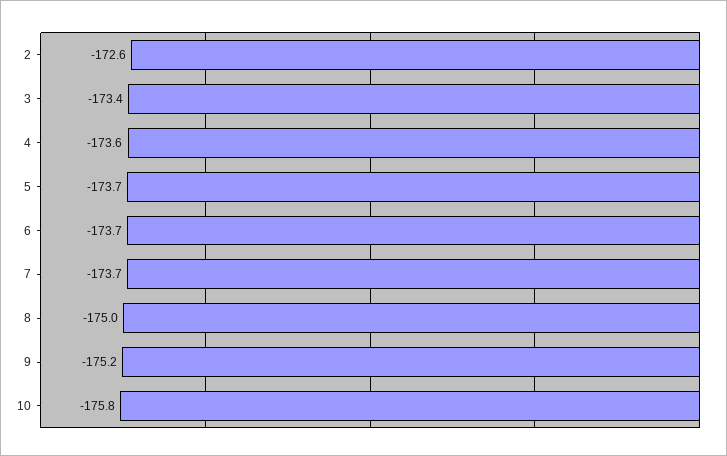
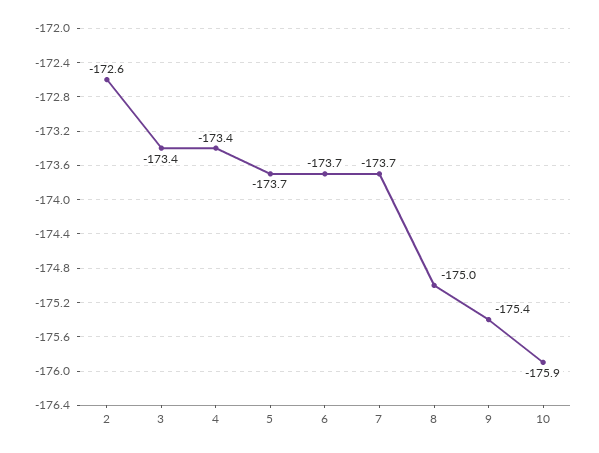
  {
    "2": -172.6,
    "3": -173.4,
-   "4": -173.6,
+   "4": -173.4,
    "5": -173.7,
    "6": -173.7,
    "7": -173.7,
    "8": -175,
-   "9": -175.2,
+   "9": -175.4,
-   "10": -175.8
+   "10": -175.9
  }

